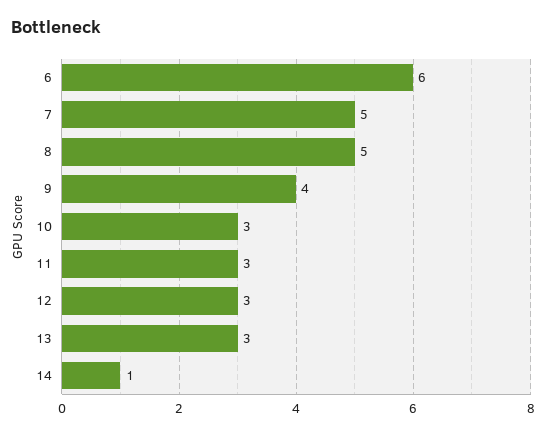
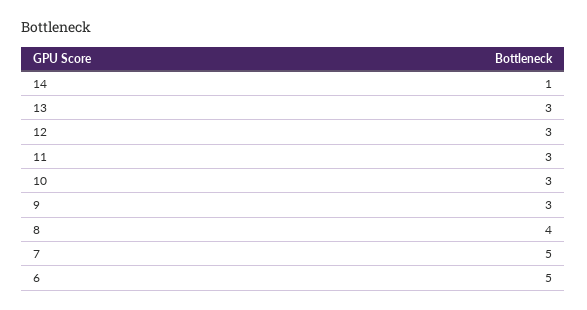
  {
-   "6": 6,
+   "6": 5,
    "7": 5,
-   "8": 5,
+   "8": 4,
-   "9": 4,
+   "9": 3,
    "10": 3,
    "11": 3,
    "12": 3,
    "13": 3,
    "14": 1
  }

